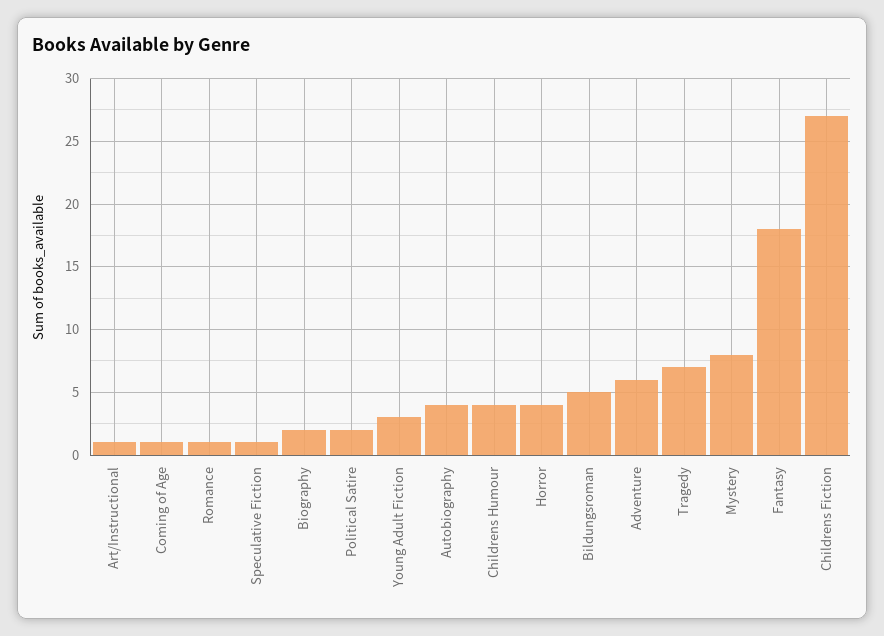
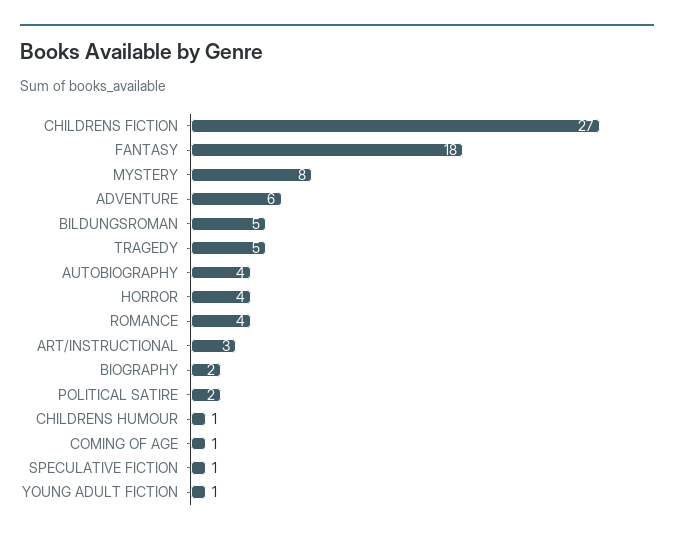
  {
-   "Art/Instructional": 1,
+   "Art/Instructional": 3,
    "Coming of Age": 1,
-   "Romance": 1,
+   "Romance": 4,
    "Speculative Fiction": 1,
    "Biography": 2,
    "Political Satire": 2,
-   "Young Adult Fiction": 3,
+   "Young Adult Fiction": 1,
    "Autobiography": 4,
-   "Childrens Humour": 4,
+   "Childrens Humour": 1,
    "Horror": 4,
    "Bildungsroman": 5,
    "Adventure": 6,
-   "Tragedy": 7,
+   "Tragedy": 5,
    "Mystery": 8,
    "Fantasy": 18,
    "Childrens Fiction": 27
  }

